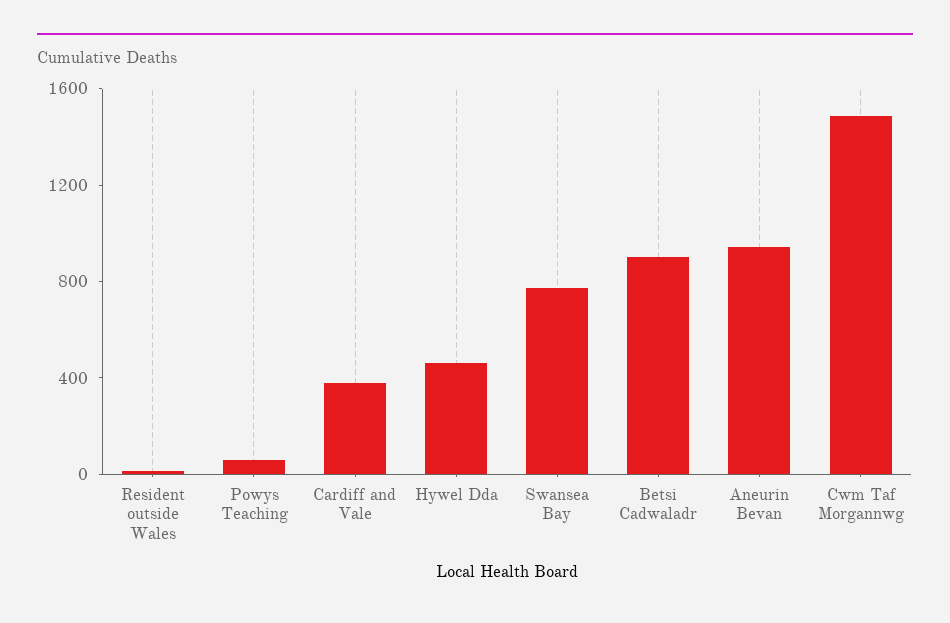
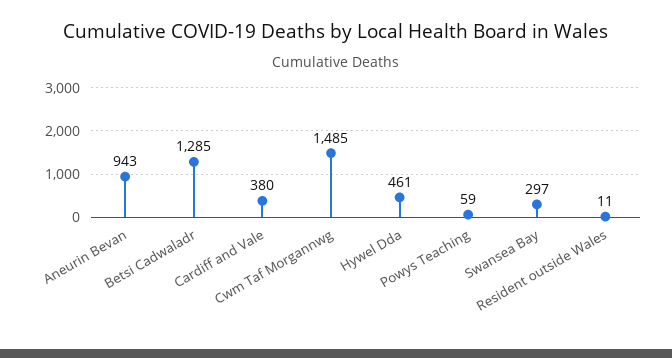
  {
    "Resident outside Wales": 11,
    "Powys Teaching": 59,
    "Cardiff and Vale": 380,
    "Hywel Dda": 461,
-   "Swansea Bay": 800,
+   "Swansea Bay": 297,
-   "Betsi Cadwaladr": 900,
+   "Betsi Cadwaladr": 1285,
    "Aneurin Bevan": 943,
    "Cwm Taf Morgannwg": 1485
  }

